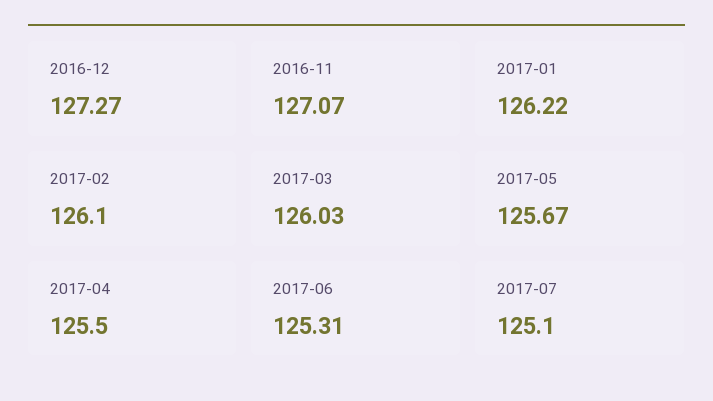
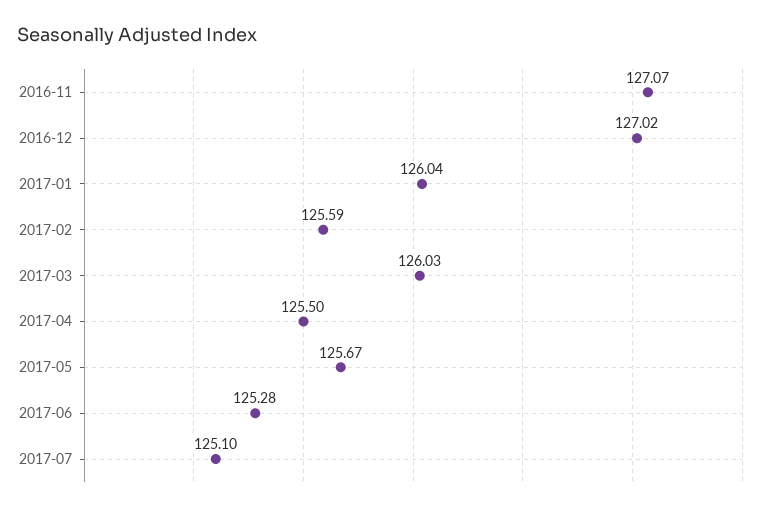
  {
-   "2016-12": 127.27,
+   "2016-12": 127.02,
    "2016-11": 127.07,
-   "2017-01": 126.22,
+   "2017-01": 126.04,
-   "2017-02": 126.1,
+   "2017-02": 125.59,
    "2017-03": 126.03,
    "2017-05": 125.67,
    "2017-04": 125.5,
-   "2017-06": 125.31,
+   "2017-06": 125.28,
    "2017-07": 125.1
  }

